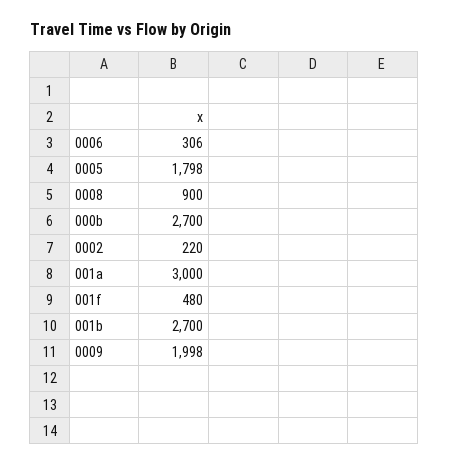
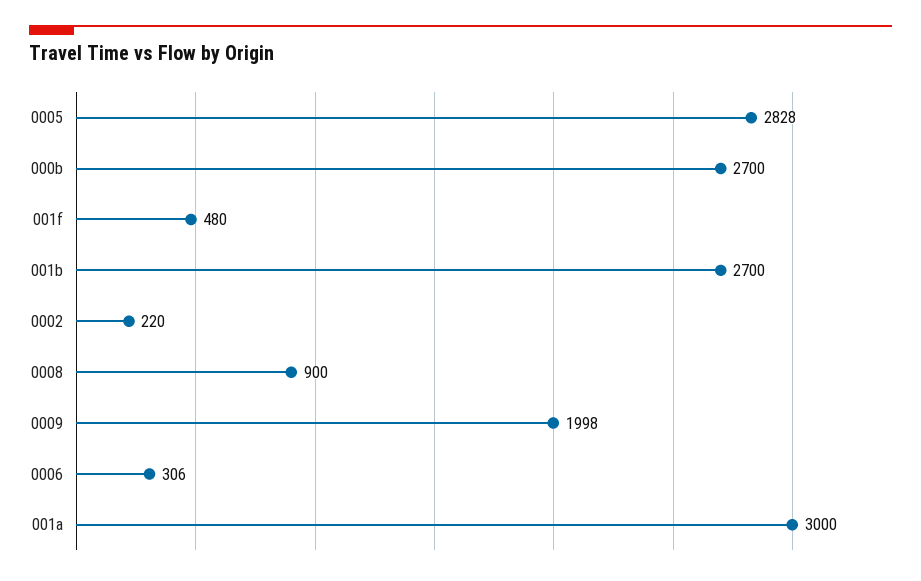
  {
    "0006": 306,
-   "0005": 1798,
+   "0005": 2828,
    "0008": 900,
    "000b": 2700,
    "0002": 220,
    "001a": 3000,
    "001f": 480,
    "001b": 2700,
    "0009": 1998
  }

